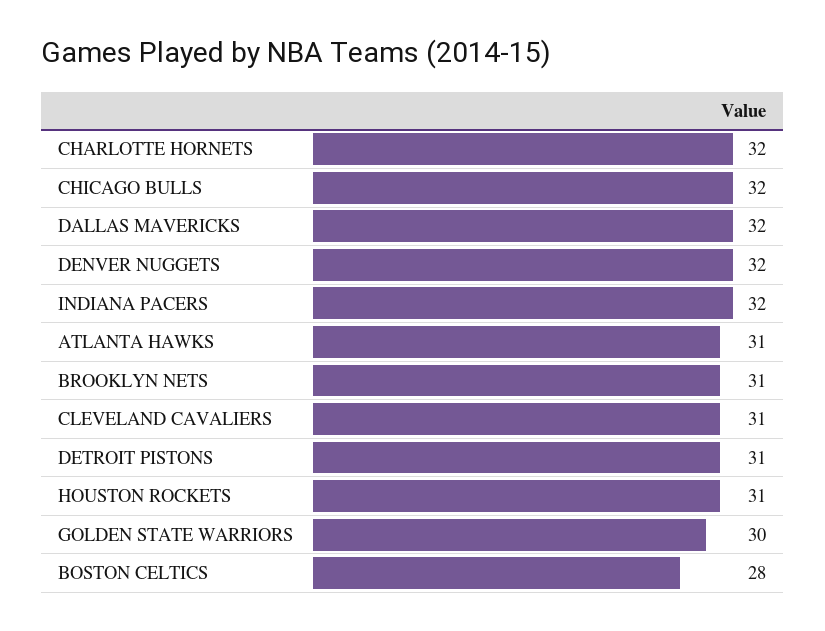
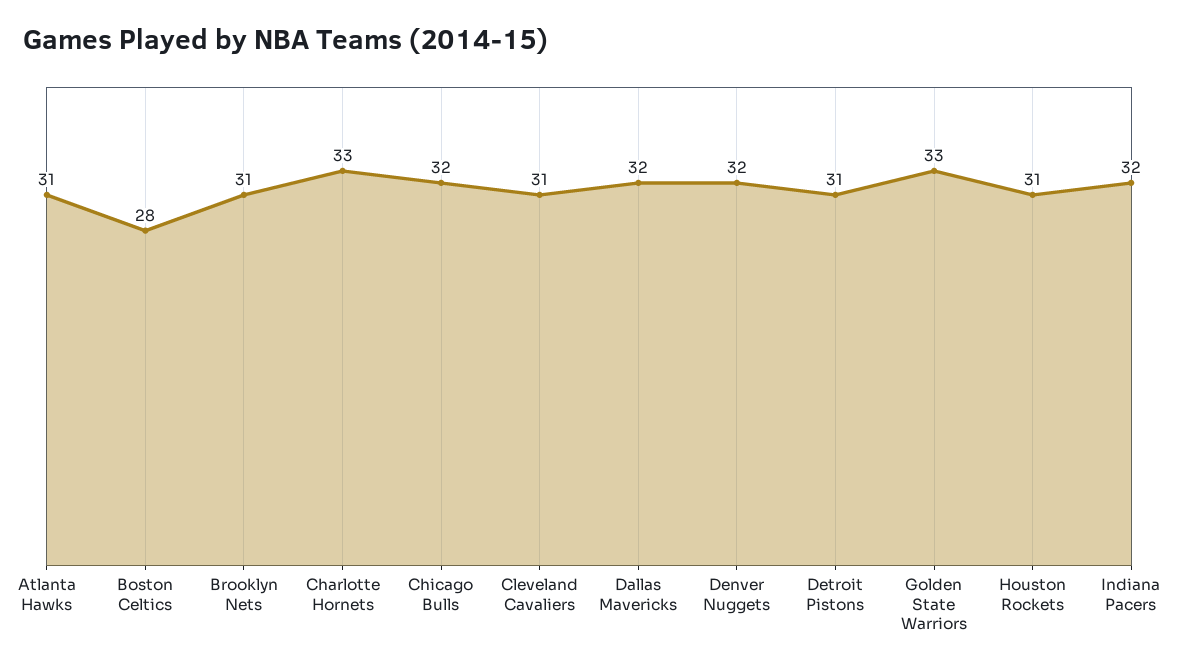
  {
-   "CHARLOTTE HORNETS": 32,
+   "CHARLOTTE HORNETS": 33,
    "CHICAGO BULLS": 32,
    "DALLAS MAVERICKS": 32,
    "DENVER NUGGETS": 32,
    "INDIANA PACERS": 32,
    "ATLANTA HAWKS": 31,
    "BROOKLYN NETS": 31,
    "CLEVELAND CAVALIERS": 31,
    "DETROIT PISTONS": 31,
    "HOUSTON ROCKETS": 31,
-   "GOLDEN STATE WARRIORS": 30,
+   "GOLDEN STATE WARRIORS": 33,
    "BOSTON CELTICS": 28
  }

